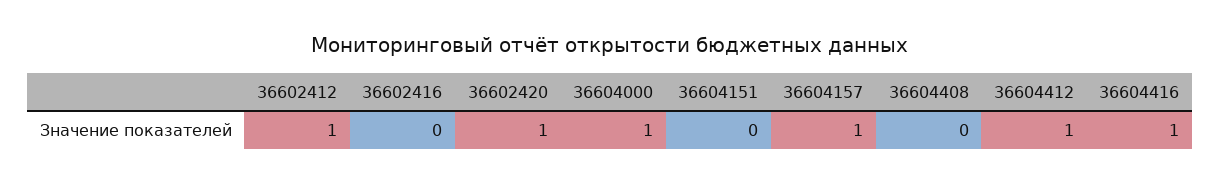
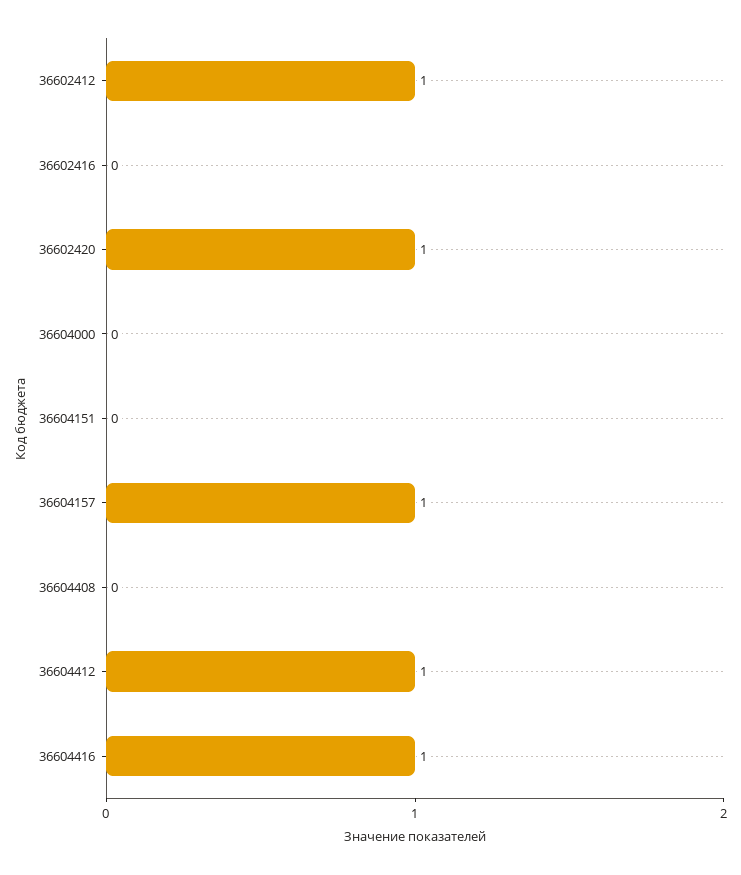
  {
    "36602412": 1,
    "36602416": 0,
    "36602420": 1,
-   "36604000": 1,
+   "36604000": 0,
    "36604151": 0,
    "36604157": 1,
    "36604408": 0,
    "36604412": 1,
    "36604416": 1
  }

